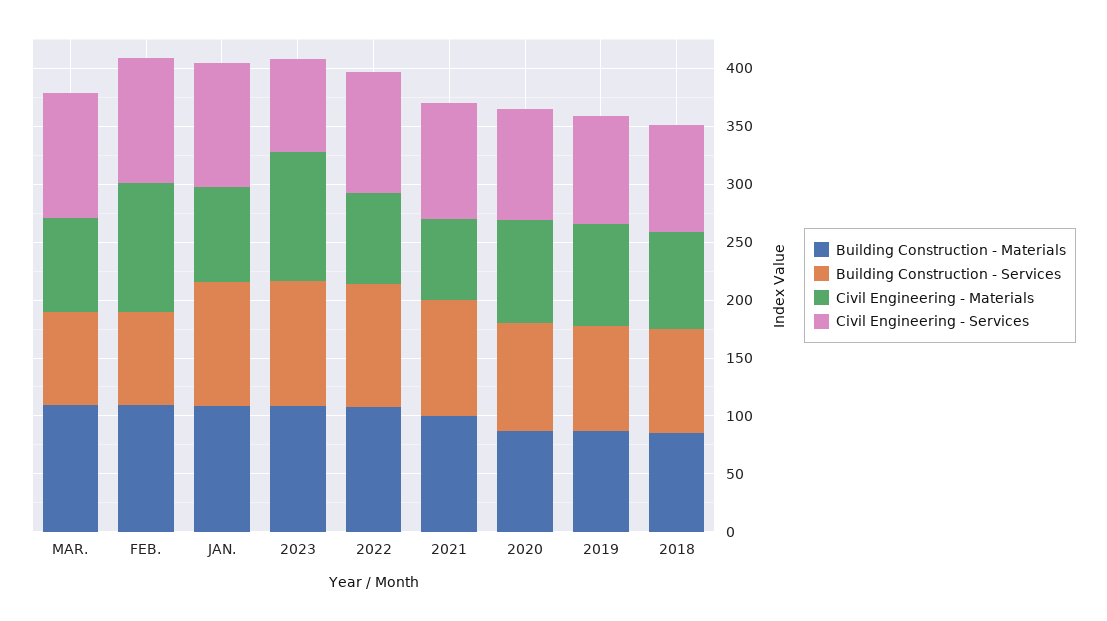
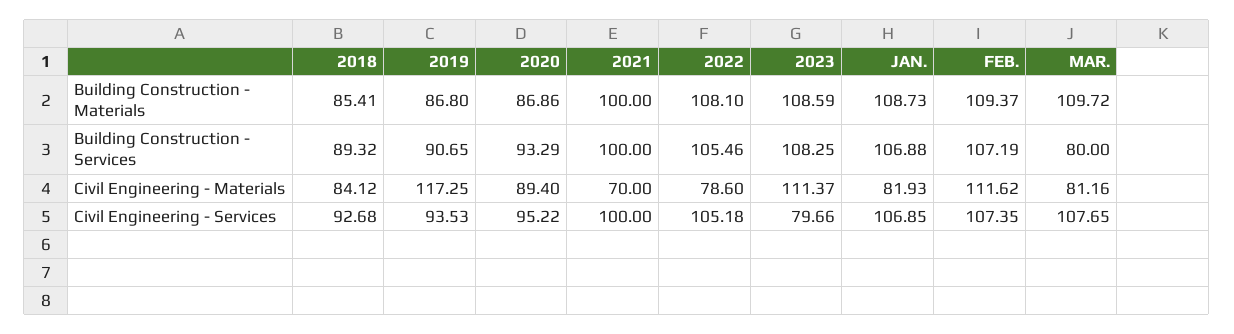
  {
    "Building Construction - Materials": {
      "MAR.": 109.72,
      "FEB.": 109.37,
      "JAN.": 108.73,
      "2023": 108.59,
      "2022": 108.1,
      "2021": 100,
      "2020": 86.86,
      "2019": 86.8,
      "2018": 85.41
    },
    "Building Construction - Services": {
      "MAR.": 80,
-     "FEB.": 80,
+     "FEB.": 107.19,
      "JAN.": 106.88,
      "2023": 108.25,
      "2022": 105.46,
      "2021": 100,
      "2020": 93.29,
      "2019": 90.65,
      "2018": 89.32
    },
    "Civil Engineering - Materials": {
      "MAR.": 81.16,
      "FEB.": 111.62,
      "JAN.": 81.93,
      "2023": 111.37,
      "2022": 78.6,
      "2021": 70,
      "2020": 89.4,
-     "2019": 90,
+     "2019": 117.25,
      "2018": 84.12
    },
    "Civil Engineering - Services": {
      "MAR.": 107.65,
      "FEB.": 107.35,
      "JAN.": 106.85,
      "2023": 79.66,
      "2022": 105.18,
      "2021": 100,
      "2020": 95.22,
      "2019": 93.53,
      "2018": 92.68
    }
  }

